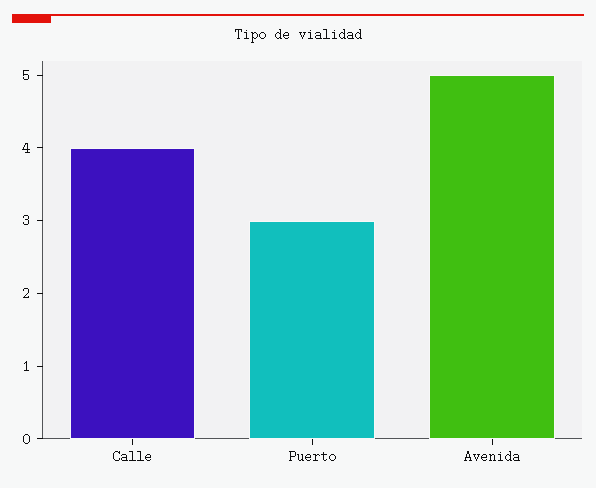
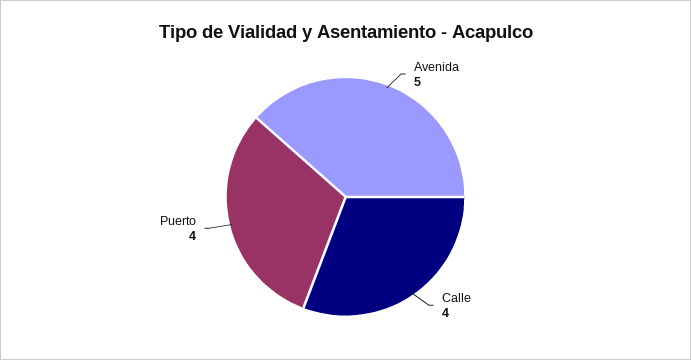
  {
    "Calle": 4,
-   "Puerto": 3,
+   "Puerto": 4,
    "Avenida": 5
  }

